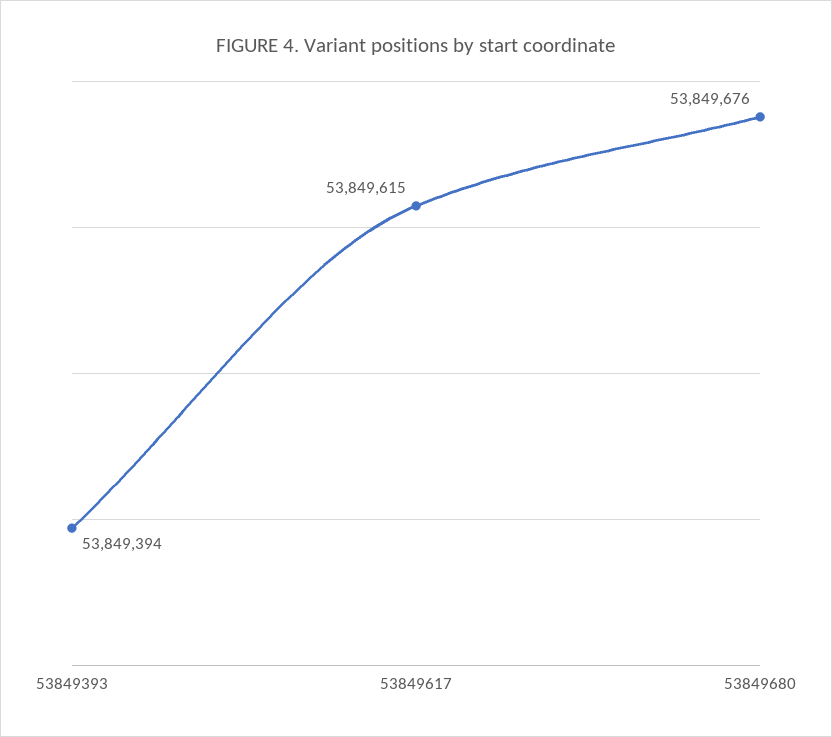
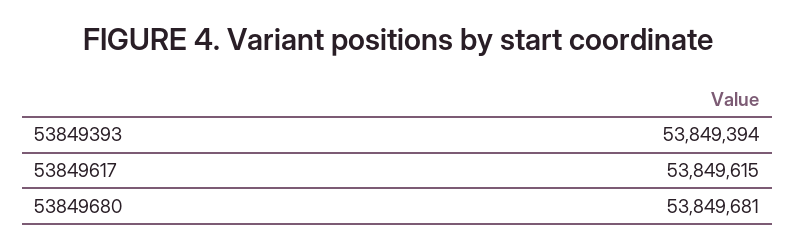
  {
    "53849393": 53849394,
    "53849617": 53849615,
-   "53849680": 53849676
+   "53849680": 53849681
  }

